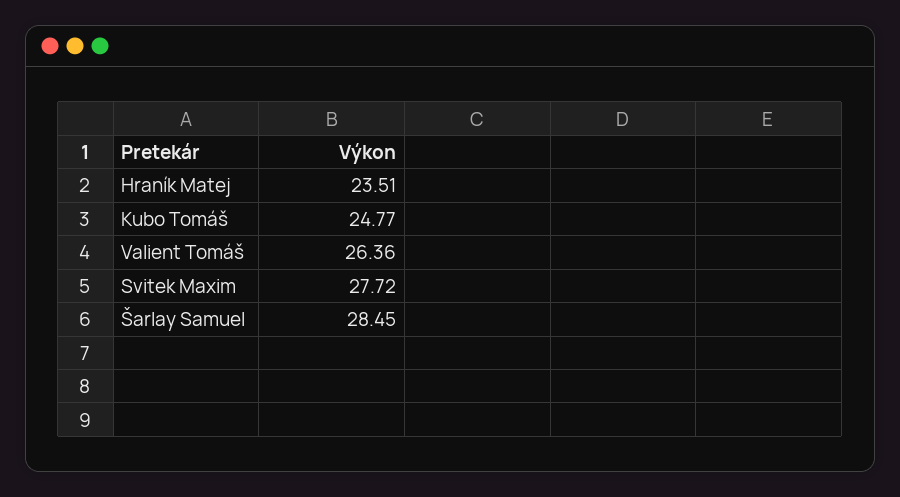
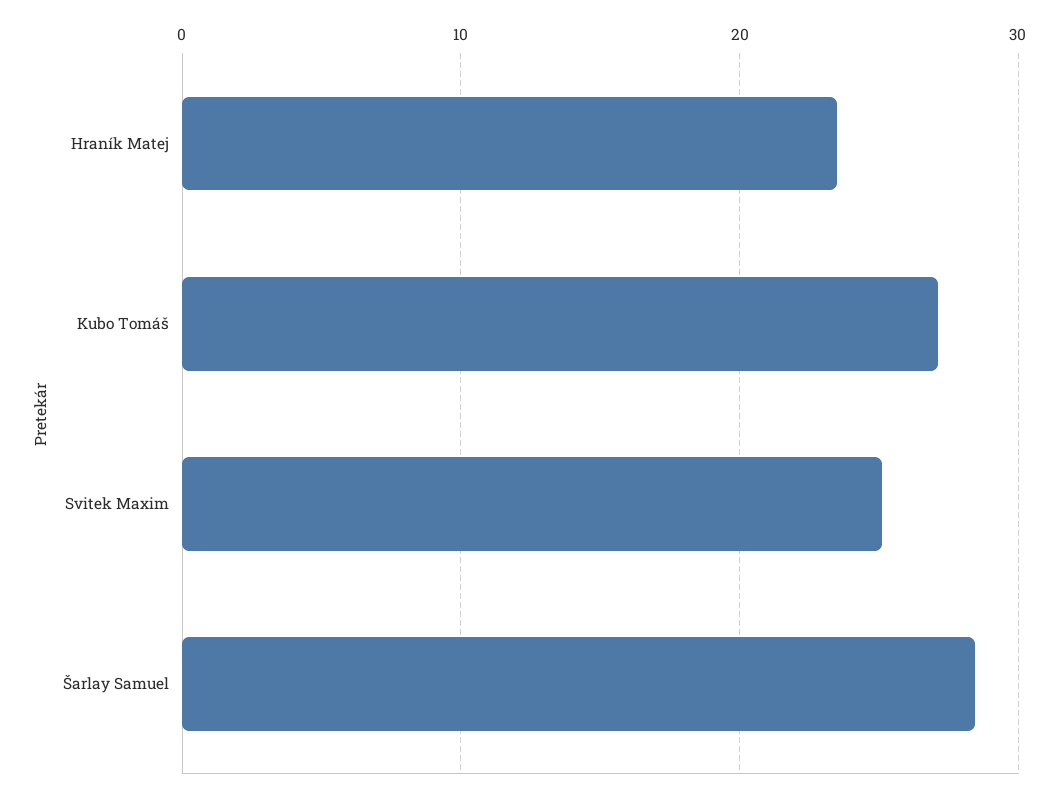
  {
    "Hraník Matej": 23.51,
-   "Kubo Tomáš": 24.77,
+   "Kubo Tomáš": 27,
-   "Valient Tomáš": 26.36,
-   "Svitek Maxim": 27.72,
+   "Svitek Maxim": 25,
    "Šarlay Samuel": 28.45
  }

